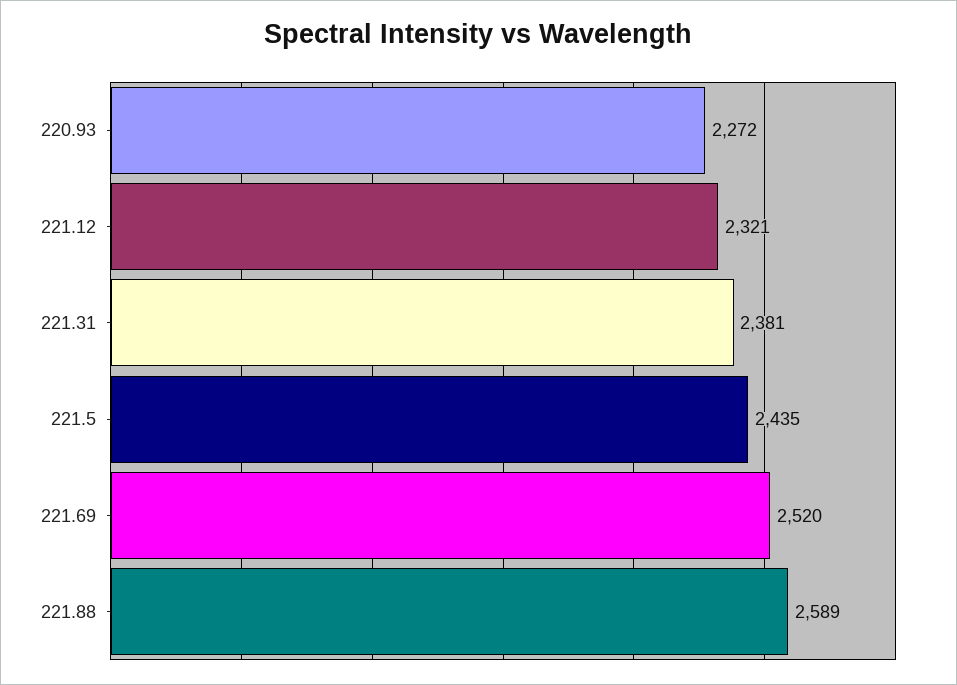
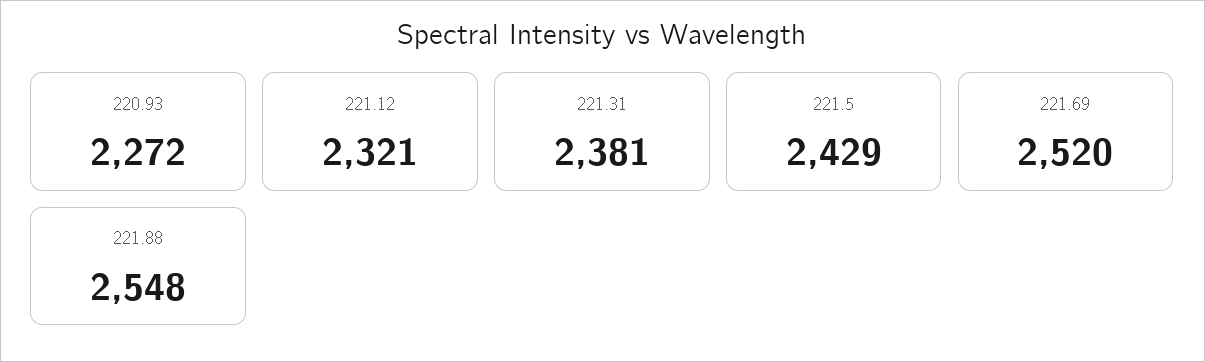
  {
    "220.93": 2272,
    "221.12": 2321,
    "221.31": 2381,
-   "221.5": 2435,
+   "221.5": 2429,
    "221.69": 2520,
-   "221.88": 2589
+   "221.88": 2548
  }

